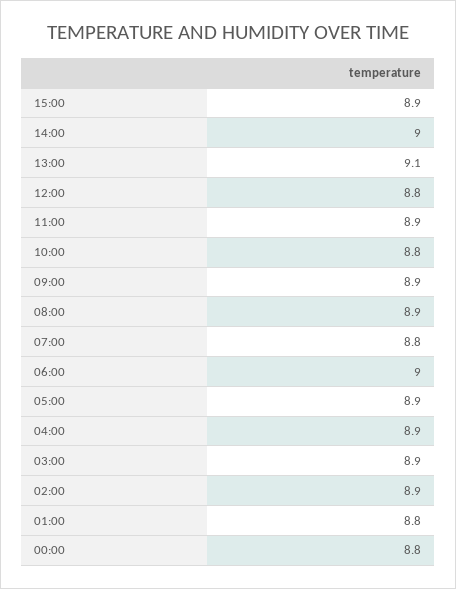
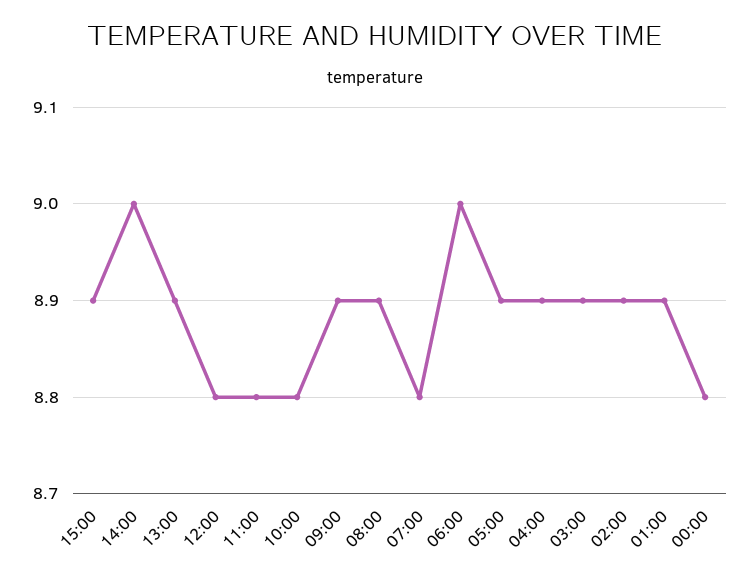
  {
    "15:00": 8.9,
    "14:00": 9,
-   "13:00": 9.1,
+   "13:00": 8.9,
    "12:00": 8.8,
-   "11:00": 8.9,
+   "11:00": 8.8,
    "10:00": 8.8,
    "09:00": 8.9,
    "08:00": 8.9,
    "07:00": 8.8,
    "06:00": 9,
    "05:00": 8.9,
    "04:00": 8.9,
    "03:00": 8.9,
    "02:00": 8.9,
-   "01:00": 8.8,
+   "01:00": 8.9,
    "00:00": 8.8
  }

